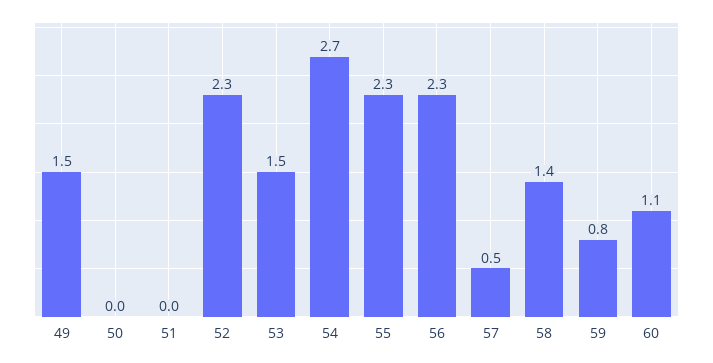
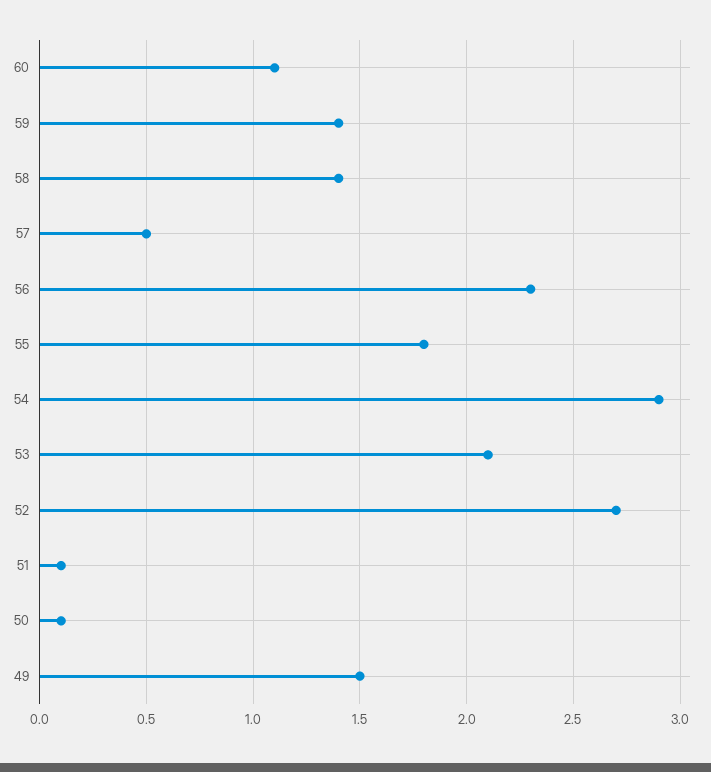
  {
    "49": 1.5,
-   "50": 0,
+   "50": 0.1,
-   "51": 0,
+   "51": 0.1,
-   "52": 2.3,
+   "52": 2.7,
-   "53": 1.5,
+   "53": 2.1,
-   "54": 2.7,
+   "54": 2.9,
-   "55": 2.3,
+   "55": 1.8,
    "56": 2.3,
    "57": 0.5,
    "58": 1.4,
-   "59": 0.8,
+   "59": 1.4,
    "60": 1.1
  }

